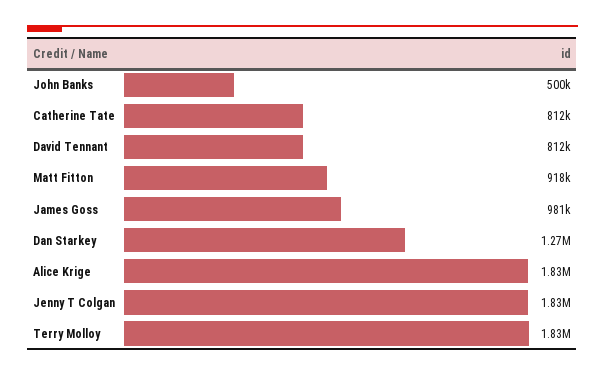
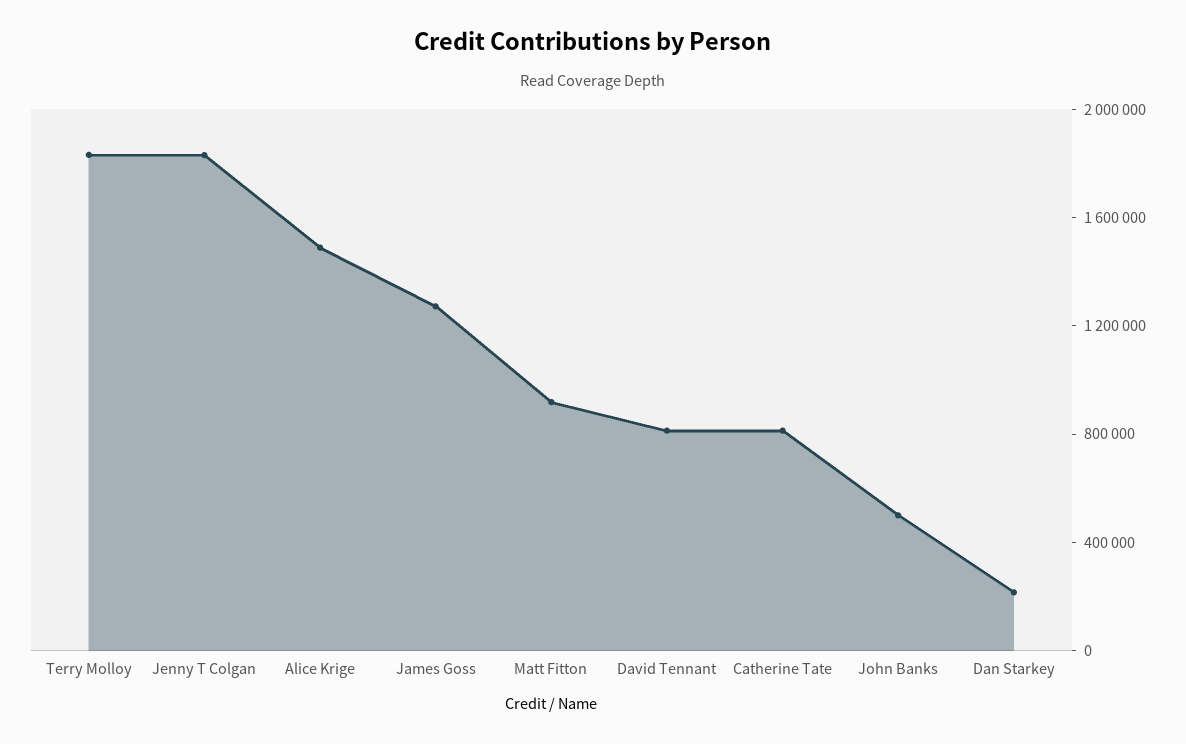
  {
    "John Banks": 500000,
    "Catherine Tate": 812000,
    "David Tennant": 812000,
    "Matt Fitton": 918000,
-   "James Goss": 981000,
+   "James Goss": 1300000,
-   "Dan Starkey": 1270000,
+   "Dan Starkey": 200000,
-   "Alice Krige": 1830000,
+   "Alice Krige": 1500000,
    "Jenny T Colgan": 1830000,
    "Terry Molloy": 1830000
  }

